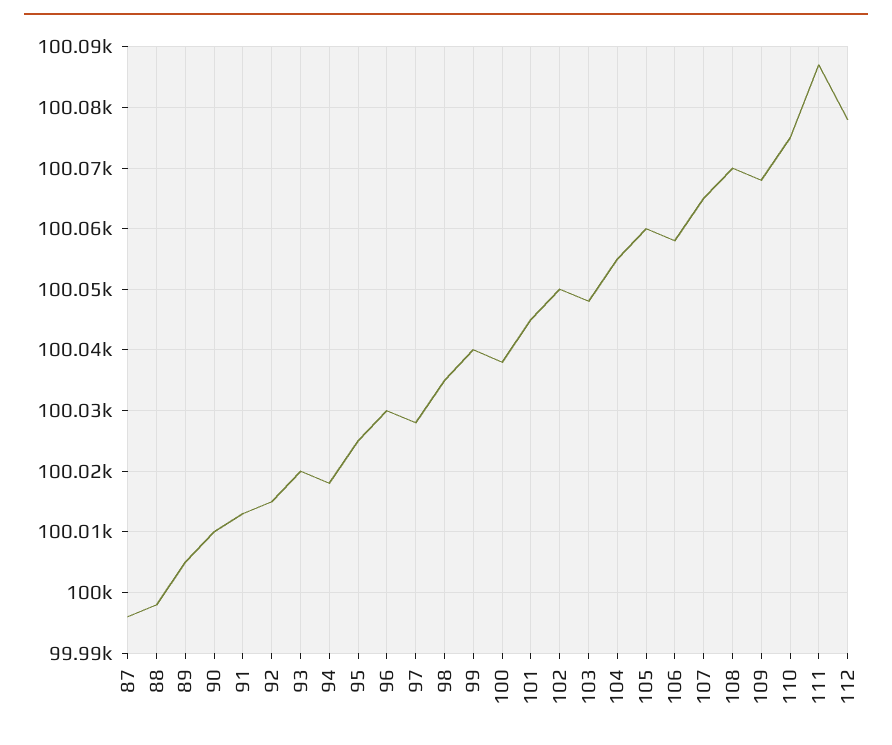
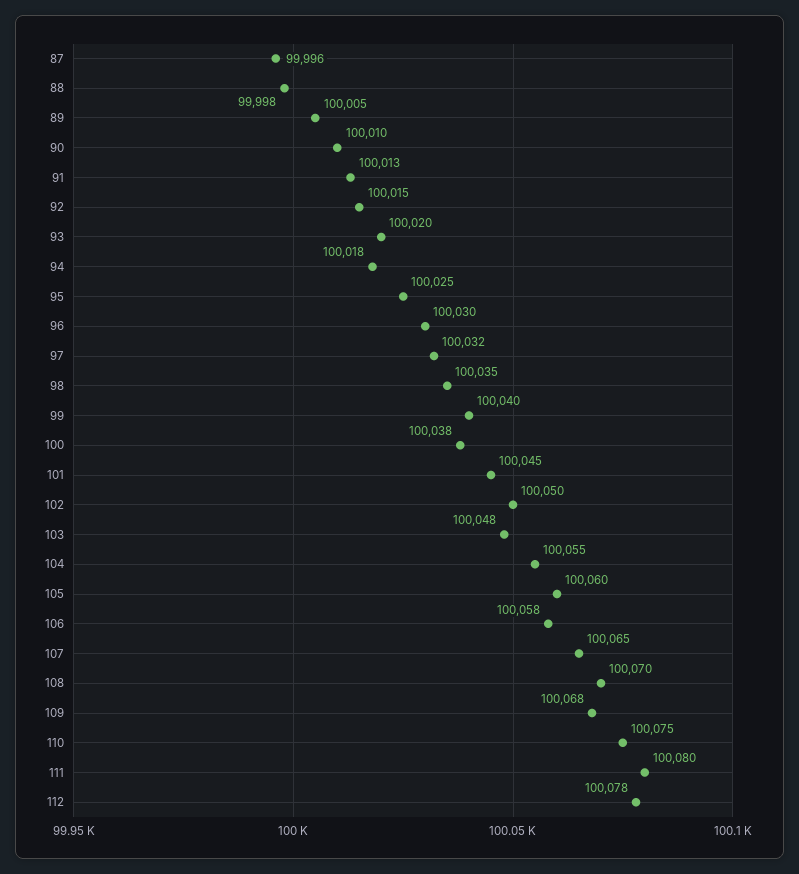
  {
    "87": 99996,
    "88": 99998,
    "89": 100005,
    "90": 100010,
    "91": 100013,
    "92": 100015,
    "93": 100020,
    "94": 100018,
    "95": 100025,
    "96": 100030,
-   "97": 100028,
+   "97": 100032,
    "98": 100035,
    "99": 100040,
    "100": 100038,
    "101": 100045,
    "102": 100050,
    "103": 100048,
    "104": 100055,
    "105": 100060,
    "106": 100058,
    "107": 100065,
    "108": 100070,
    "109": 100068,
    "110": 100075,
-   "111": 100087,
+   "111": 100080,
    "112": 100078
  }

